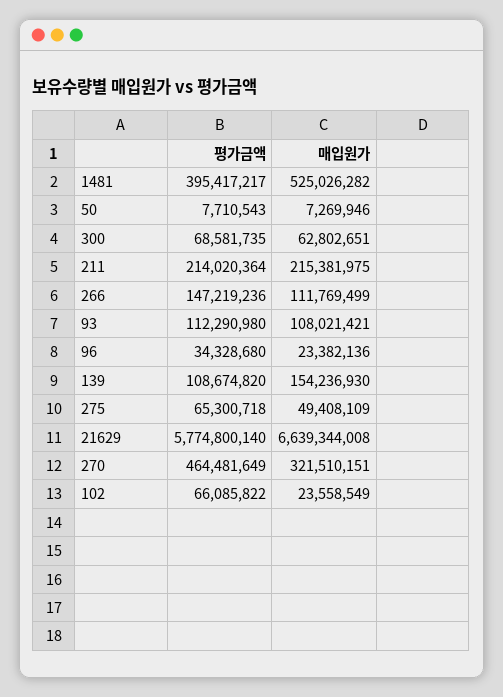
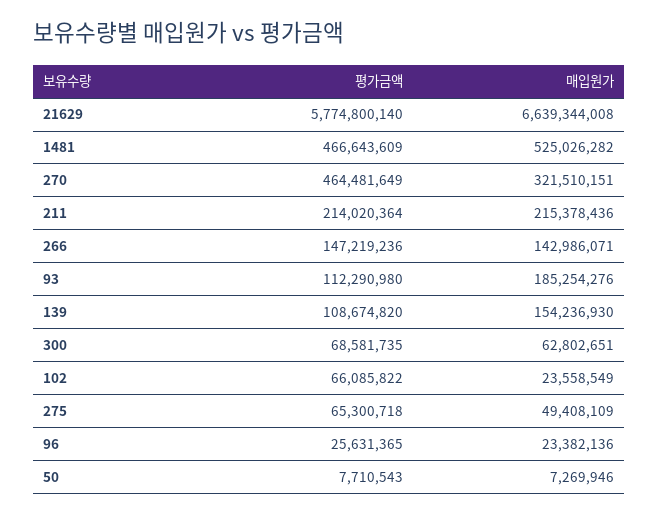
  {
    "평가금액": {
-     "1481": 395417217,
+     "1481": 466643609,
      "50": 7710543,
      "300": 68581735,
      "211": 214020364,
      "266": 147219236,
      "93": 112290980,
-     "96": 34328680,
+     "96": 25631365,
      "139": 108674820,
      "275": 65300718,
      "21629": 5774800140,
      "270": 464481649,
      "102": 66085822
    },
    "매입원가": {
      "1481": 525026282,
      "50": 7269946,
      "300": 62802651,
-     "211": 215381975,
+     "211": 215378436,
-     "266": 111769499,
+     "266": 142986071,
-     "93": 108021421,
+     "93": 185254276,
      "96": 23382136,
      "139": 154236930,
      "275": 49408109,
      "21629": 6639344008,
      "270": 321510151,
      "102": 23558549
    }
  }

